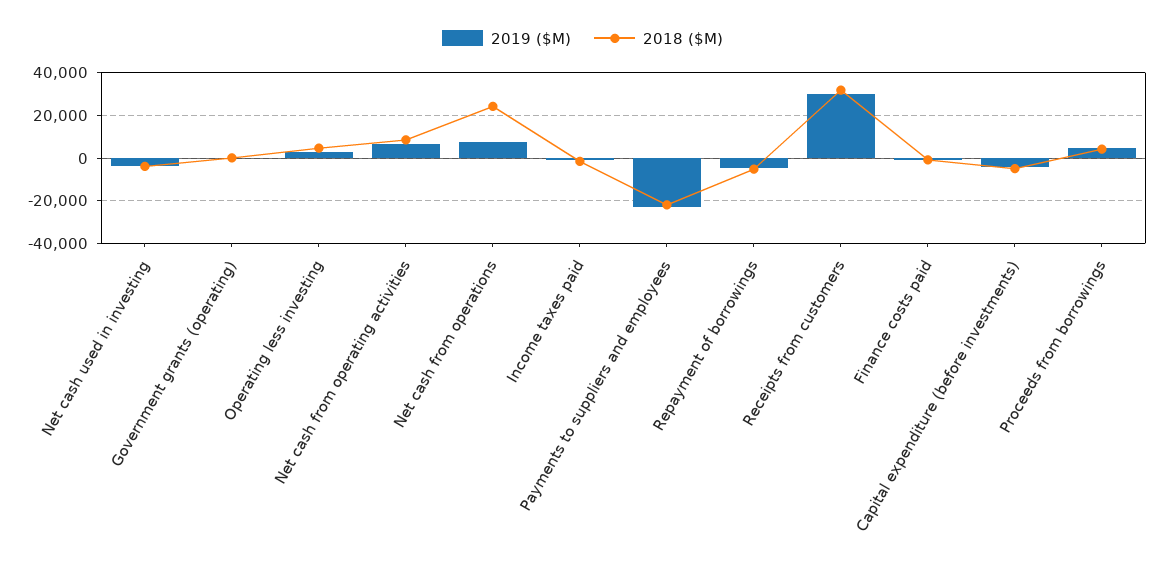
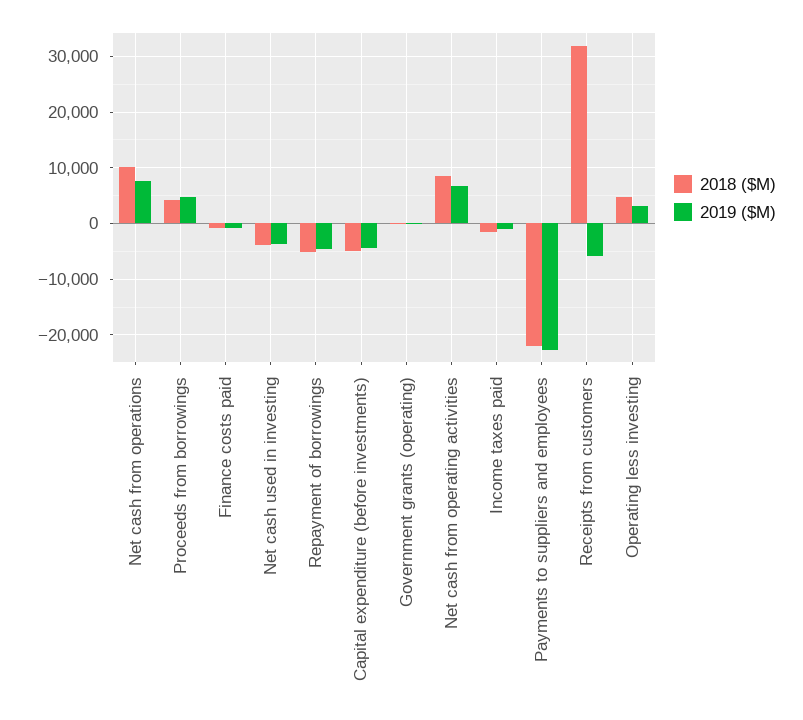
  {
    "2019 ($M)": {
      "Net cash used in investing": -4000,
      "Government grants (operating)": 0,
      "Operating less investing": 4000,
      "Net cash from operating activities": 6000,
      "Net cash from operations": 8000,
      "Income taxes paid": 0,
      "Payments to suppliers and employees": -22000,
      "Repayment of borrowings": -4000,
-     "Receipts from customers": 30000,
+     "Receipts from customers": -6000,
      "Finance costs paid": 0,
      "Capital expenditure (before investments)": -4000,
      "Proceeds from borrowings": 4000
    },
    "2018 ($M)": {
      "Net cash used in investing": -4000,
      "Government grants (operating)": 0,
      "Operating less investing": 4000,
      "Net cash from operating activities": 8000,
-     "Net cash from operations": 25000,
+     "Net cash from operations": 10000,
      "Income taxes paid": -2000,
      "Payments to suppliers and employees": -22000,
      "Repayment of borrowings": -6000,
      "Receipts from customers": 32000,
      "Finance costs paid": 0,
      "Capital expenditure (before investments)": -4000,
      "Proceeds from borrowings": 4000
    }
  }

